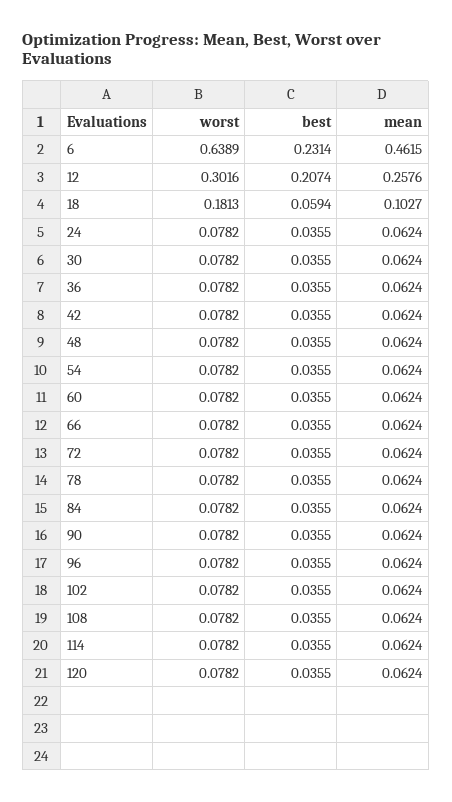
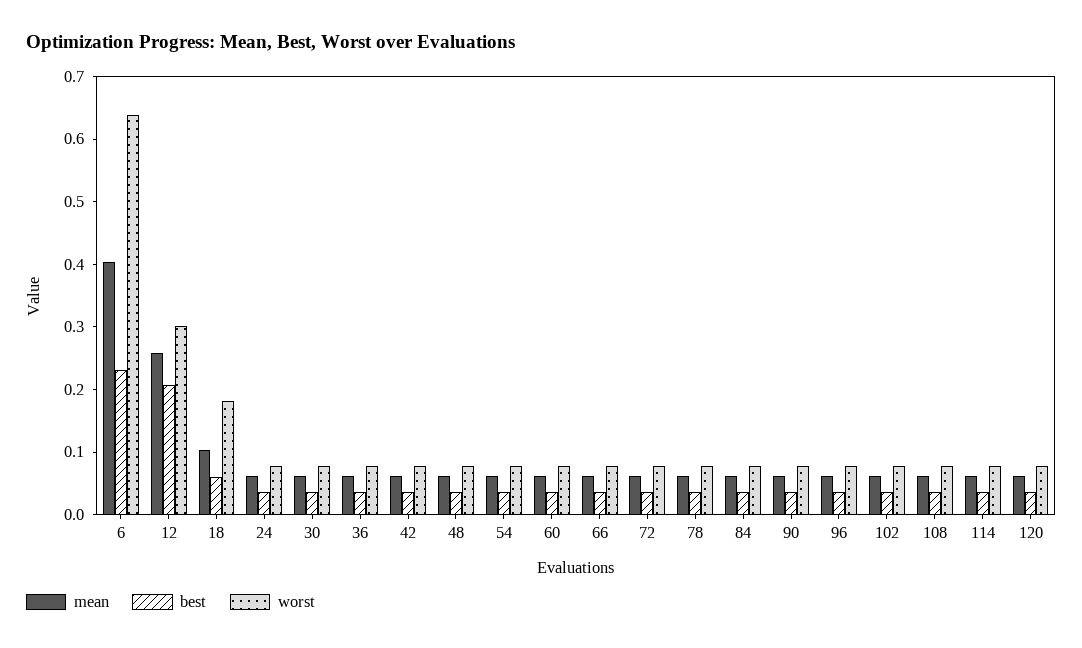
  {
    "worst": {
      "6": 0.6389,
      "12": 0.3016,
      "18": 0.1813,
      "24": 0.0782,
      "30": 0.0782,
      "36": 0.0782,
      "42": 0.0782,
      "48": 0.0782,
      "54": 0.0782,
      "60": 0.0782,
      "66": 0.0782,
      "72": 0.0782,
      "78": 0.0782,
      "84": 0.0782,
      "90": 0.0782,
      "96": 0.0782,
      "102": 0.0782,
      "108": 0.0782,
      "114": 0.0782,
      "120": 0.0782
    },
    "best": {
      "6": 0.2314,
      "12": 0.2074,
      "18": 0.0594,
      "24": 0.0355,
      "30": 0.0355,
      "36": 0.0355,
      "42": 0.0355,
      "48": 0.0355,
      "54": 0.0355,
      "60": 0.0355,
      "66": 0.0355,
      "72": 0.0355,
      "78": 0.0355,
      "84": 0.0355,
      "90": 0.0355,
      "96": 0.0355,
      "102": 0.0355,
      "108": 0.0355,
      "114": 0.0355,
      "120": 0.0355
    },
    "mean": {
-     "6": 0.4615,
+     "6": 0.4,
      "12": 0.2576,
      "18": 0.1027,
      "24": 0.0624,
      "30": 0.0624,
      "36": 0.0624,
      "42": 0.0624,
      "48": 0.0624,
      "54": 0.0624,
      "60": 0.0624,
      "66": 0.0624,
      "72": 0.0624,
      "78": 0.0624,
      "84": 0.0624,
      "90": 0.0624,
      "96": 0.0624,
      "102": 0.0624,
      "108": 0.0624,
      "114": 0.0624,
      "120": 0.0624
    }
  }

